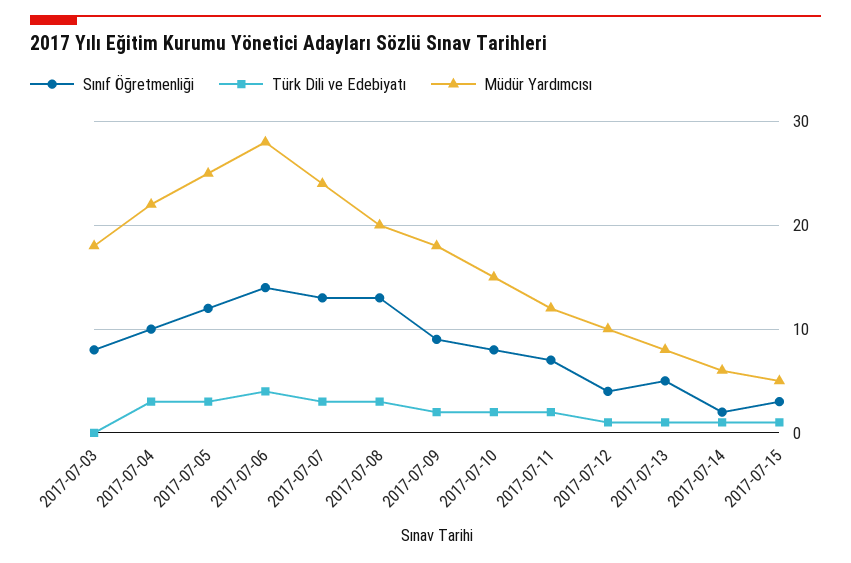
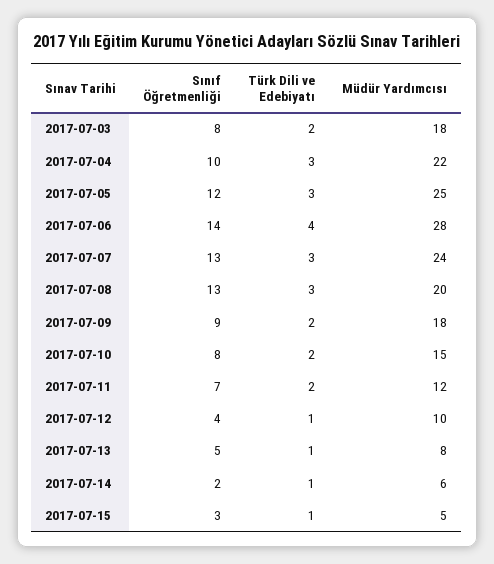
  {
    "Sınıf Öğretmenliği": {
      "2017-07-03": 8,
      "2017-07-04": 10,
      "2017-07-05": 12,
      "2017-07-06": 14,
      "2017-07-07": 13,
      "2017-07-08": 13,
      "2017-07-09": 9,
      "2017-07-10": 8,
      "2017-07-11": 7,
      "2017-07-12": 4,
      "2017-07-13": 5,
      "2017-07-14": 2,
      "2017-07-15": 3
    },
    "Türk Dili ve Edebiyatı": {
-     "2017-07-03": 0,
+     "2017-07-03": 2,
      "2017-07-04": 3,
      "2017-07-05": 3,
      "2017-07-06": 4,
      "2017-07-07": 3,
      "2017-07-08": 3,
      "2017-07-09": 2,
      "2017-07-10": 2,
      "2017-07-11": 2,
      "2017-07-12": 1,
      "2017-07-13": 1,
      "2017-07-14": 1,
      "2017-07-15": 1
    },
    "Müdür Yardımcısı": {
      "2017-07-03": 18,
      "2017-07-04": 22,
      "2017-07-05": 25,
      "2017-07-06": 28,
      "2017-07-07": 24,
      "2017-07-08": 20,
      "2017-07-09": 18,
      "2017-07-10": 15,
      "2017-07-11": 12,
      "2017-07-12": 10,
      "2017-07-13": 8,
      "2017-07-14": 6,
      "2017-07-15": 5
    }
  }

